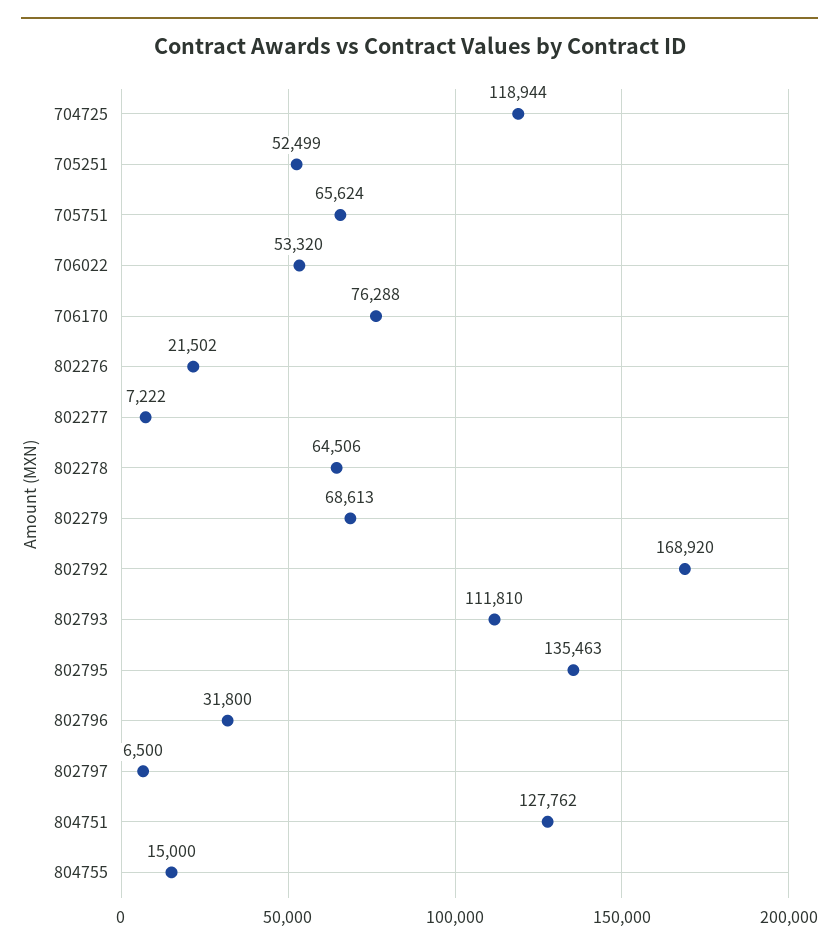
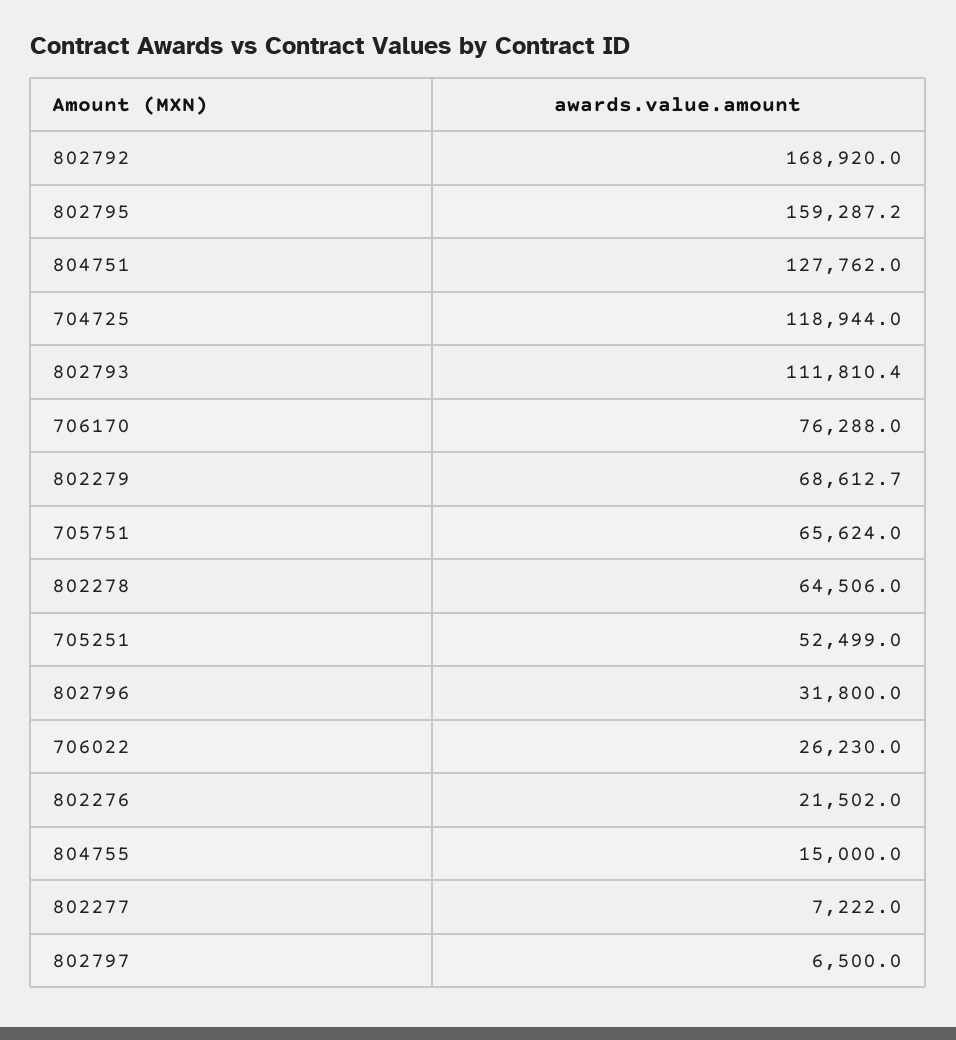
  {
    "704725": 118944,
    "705251": 52499,
    "705751": 65624,
-   "706022": 53320,
+   "706022": 26230,
    "706170": 76288,
    "802276": 21502,
    "802277": 7222,
    "802278": 64506,
    "802279": 68612.7,
    "802792": 168920,
    "802793": 111810.4,
-   "802795": 135463,
+   "802795": 159287.2,
    "802796": 31800,
    "802797": 6500,
    "804751": 127762,
    "804755": 15000
  }

